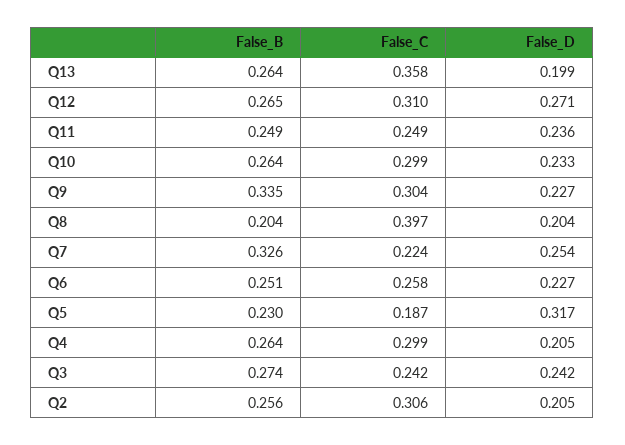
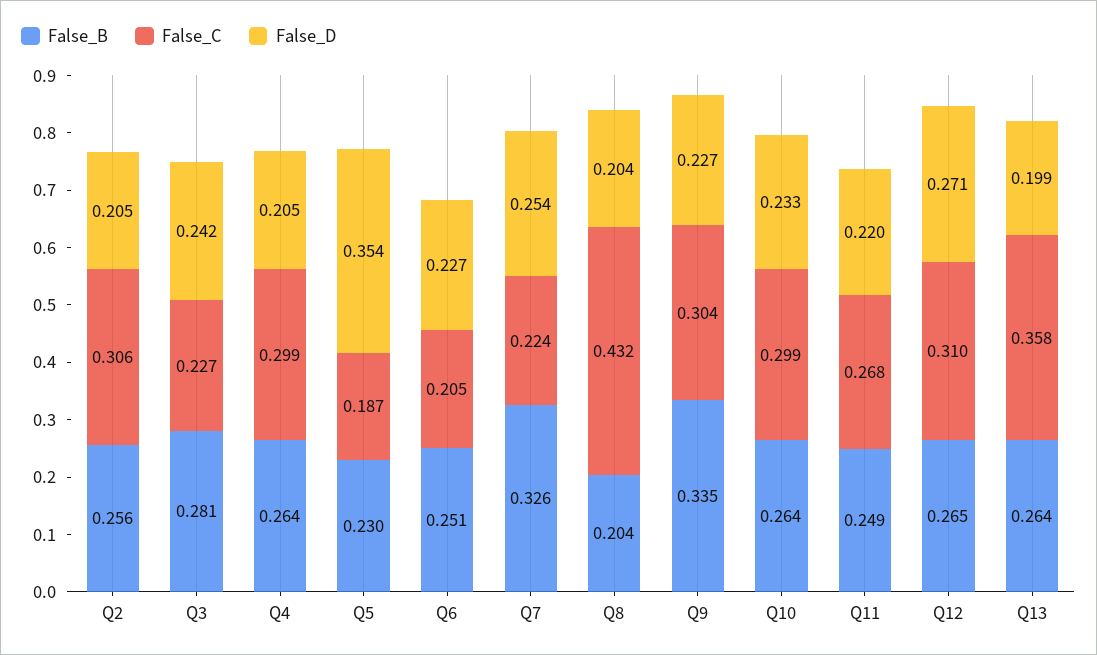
  {
    "False_B": {
      "Q13": 0.264,
      "Q12": 0.265,
      "Q11": 0.249,
      "Q10": 0.264,
      "Q9": 0.335,
      "Q8": 0.204,
      "Q7": 0.326,
      "Q6": 0.251,
      "Q5": 0.23,
      "Q4": 0.264,
-     "Q3": 0.274,
+     "Q3": 0.281,
      "Q2": 0.256
    },
    "False_C": {
      "Q13": 0.358,
      "Q12": 0.31,
-     "Q11": 0.249,
+     "Q11": 0.268,
      "Q10": 0.299,
      "Q9": 0.304,
-     "Q8": 0.397,
+     "Q8": 0.432,
      "Q7": 0.224,
-     "Q6": 0.258,
+     "Q6": 0.205,
      "Q5": 0.187,
      "Q4": 0.299,
-     "Q3": 0.242,
+     "Q3": 0.227,
      "Q2": 0.306
    },
    "False_D": {
      "Q13": 0.199,
      "Q12": 0.271,
-     "Q11": 0.236,
+     "Q11": 0.22,
      "Q10": 0.233,
      "Q9": 0.227,
      "Q8": 0.204,
      "Q7": 0.254,
      "Q6": 0.227,
-     "Q5": 0.317,
+     "Q5": 0.354,
      "Q4": 0.205,
      "Q3": 0.242,
      "Q2": 0.205
    }
  }

